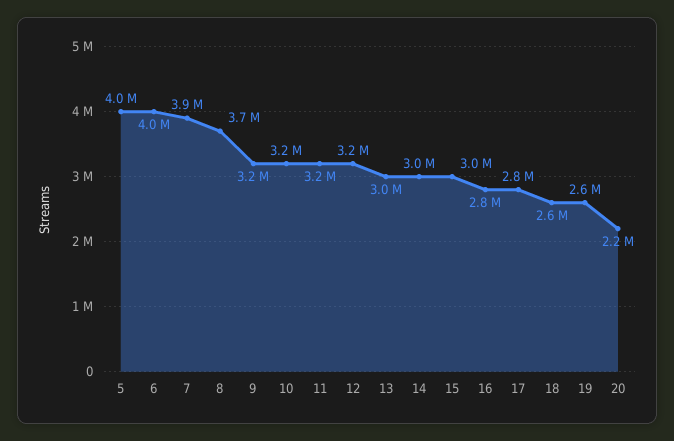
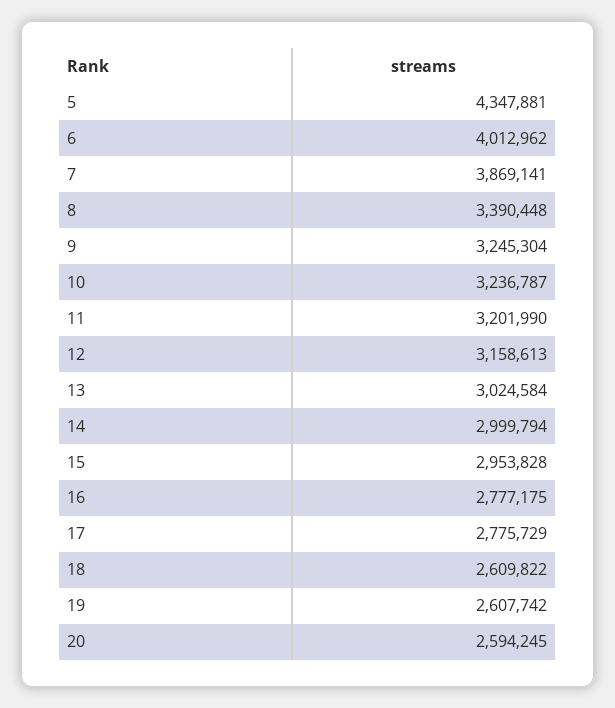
  {
-   "5": 4000000,
+   "5": 4347881,
    "6": 4012962,
    "7": 3869141,
-   "8": 3700000,
+   "8": 3390448,
    "9": 3245304,
    "10": 3236787,
    "11": 3201990,
    "12": 3158613,
    "13": 3024584,
    "14": 2999794,
    "15": 2953828,
    "16": 2777175,
    "17": 2775729,
    "18": 2609822,
    "19": 2607742,
-   "20": 2200000
+   "20": 2594245
  }

